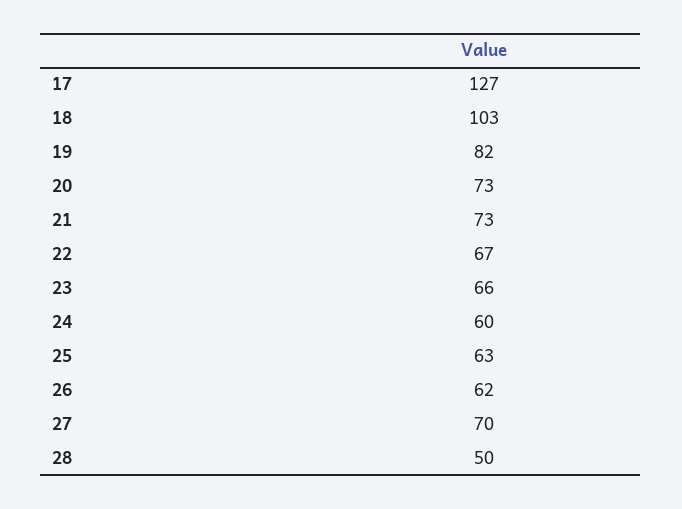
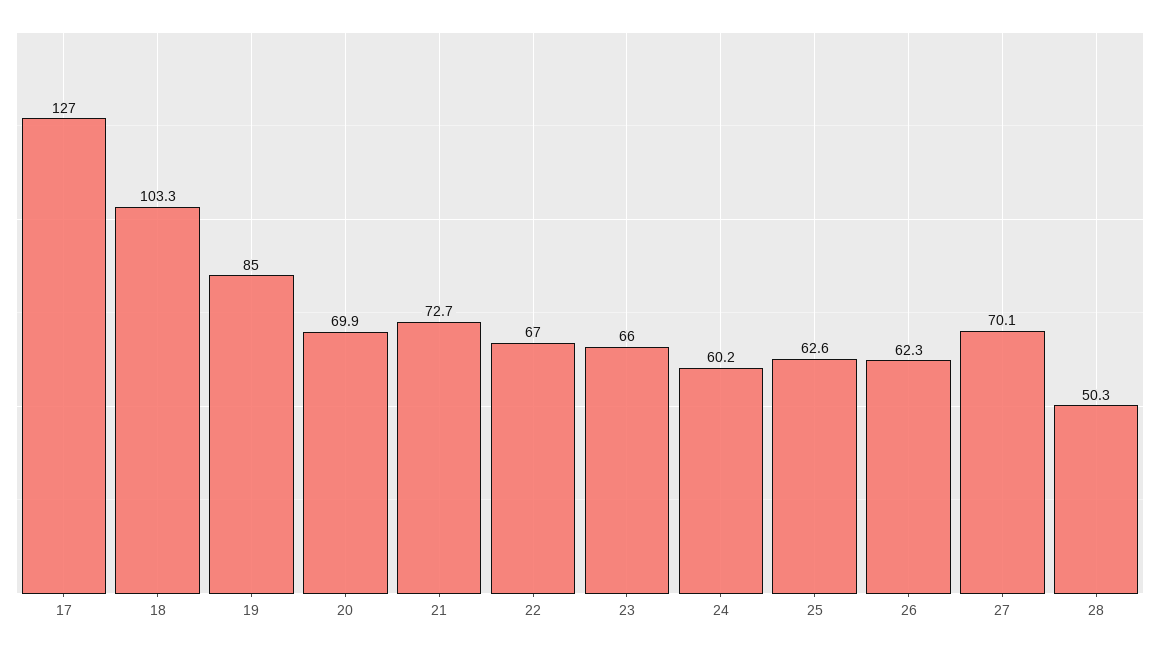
  {
    "17": 127,
    "18": 103.3,
-   "19": 82,
+   "19": 85,
-   "20": 73,
+   "20": 69.9,
    "21": 72.7,
    "22": 67,
    "23": 66,
    "24": 60.2,
    "25": 62.6,
    "26": 62.3,
    "27": 70.1,
    "28": 50.3
  }

